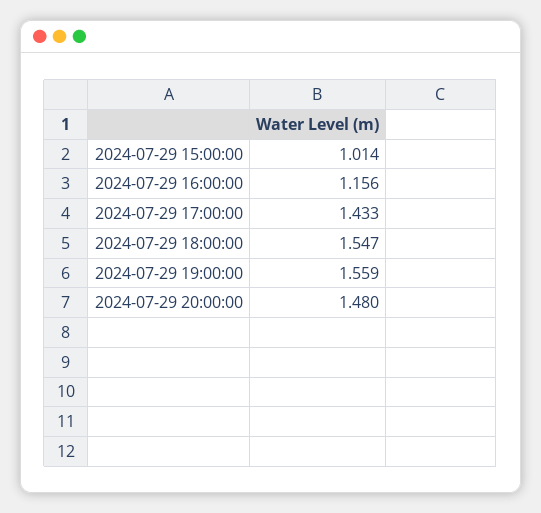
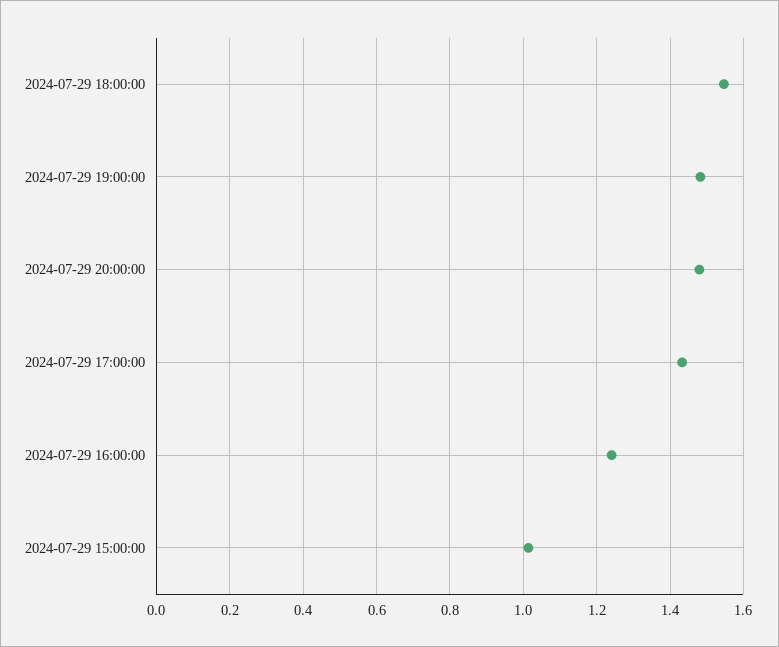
  {
    "2024-07-29 15:00:00": 1.014,
-   "2024-07-29 16:00:00": 1.156,
+   "2024-07-29 16:00:00": 1.24,
    "2024-07-29 17:00:00": 1.433,
    "2024-07-29 18:00:00": 1.547,
-   "2024-07-29 19:00:00": 1.559,
+   "2024-07-29 19:00:00": 1.48,
    "2024-07-29 20:00:00": 1.48
  }

